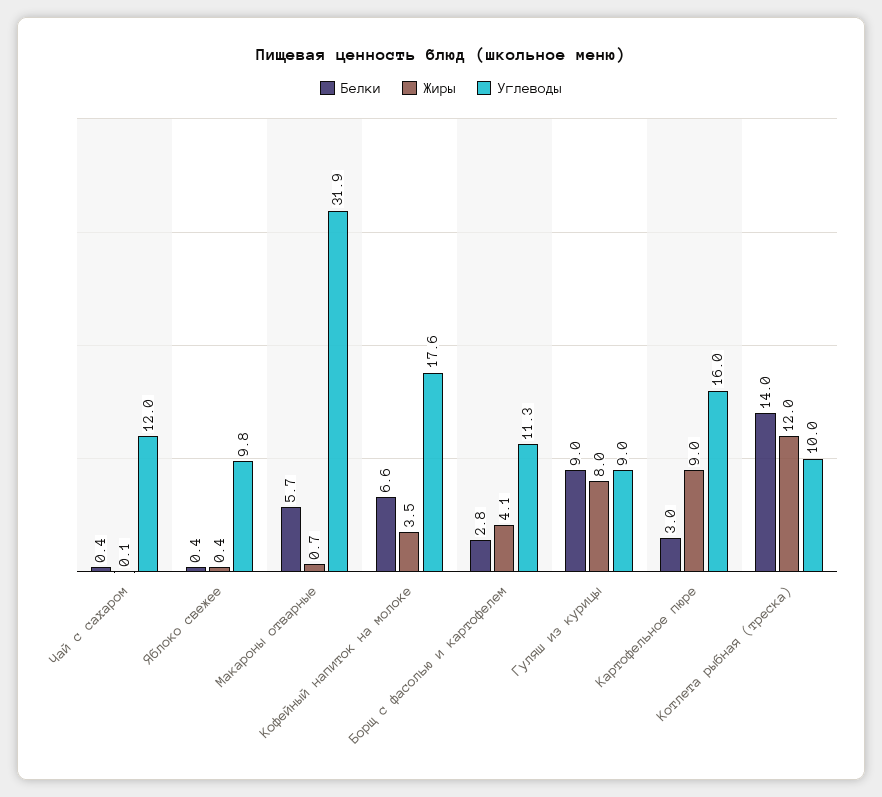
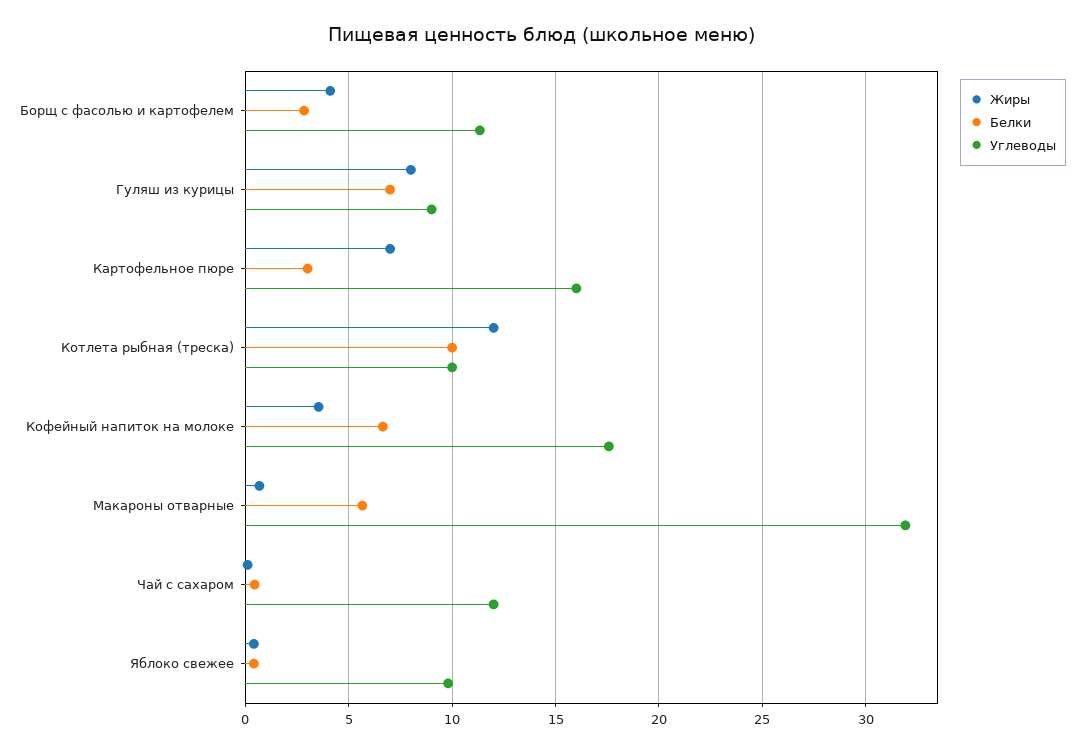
  {
    "Белки": {
      "Чай с сахаром": 0.4,
      "Яблоко свежее": 0.4,
      "Макароны отварные": 5.7,
      "Кофейный напиток на молоке": 6.6,
      "Борщ с фасолью и картофелем": 2.8,
-     "Гуляш из курицы": 9,
+     "Гуляш из курицы": 7,
      "Картофельное пюре": 3,
-     "Котлета рыбная (треска)": 14
+     "Котлета рыбная (треска)": 10
    },
    "Жиры": {
      "Чай с сахаром": 0.1,
      "Яблоко свежее": 0.4,
      "Макароны отварные": 0.7,
      "Кофейный напиток на молоке": 3.5,
      "Борщ с фасолью и картофелем": 4.1,
      "Гуляш из курицы": 8,
-     "Картофельное пюре": 9,
+     "Картофельное пюре": 7,
      "Котлета рыбная (треска)": 12
    },
    "Углеводы": {
      "Чай с сахаром": 12,
      "Яблоко свежее": 9.8,
      "Макароны отварные": 31.9,
      "Кофейный напиток на молоке": 17.6,
      "Борщ с фасолью и картофелем": 11.3,
      "Гуляш из курицы": 9,
      "Картофельное пюре": 16,
      "Котлета рыбная (треска)": 10
    }
  }

